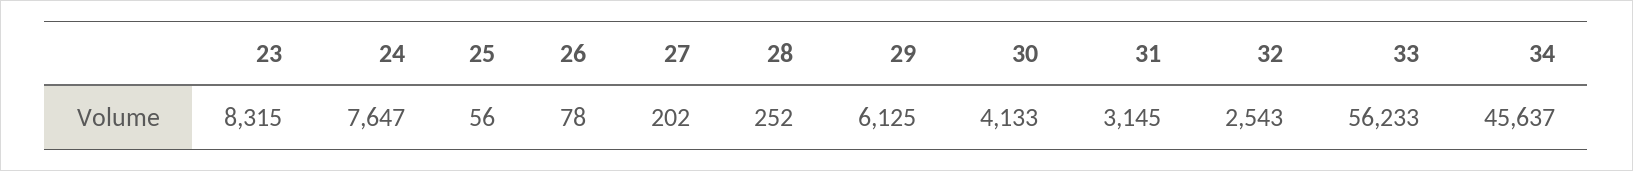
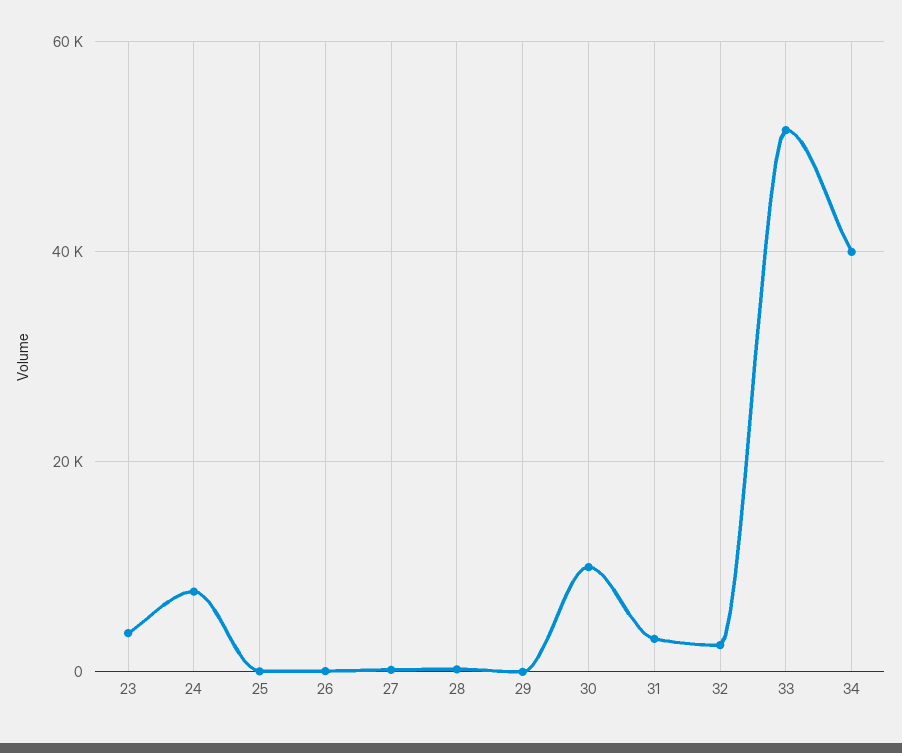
  {
-   "23": 8315,
+   "23": 4000,
    "24": 7647,
    "25": 56,
    "26": 78,
    "27": 202,
    "28": 252,
-   "29": 6125,
+   "29": 0,
-   "30": 4133,
+   "30": 10000,
    "31": 3145,
    "32": 2543,
-   "33": 56233,
+   "33": 52000,
-   "34": 45637
+   "34": 40000
  }

